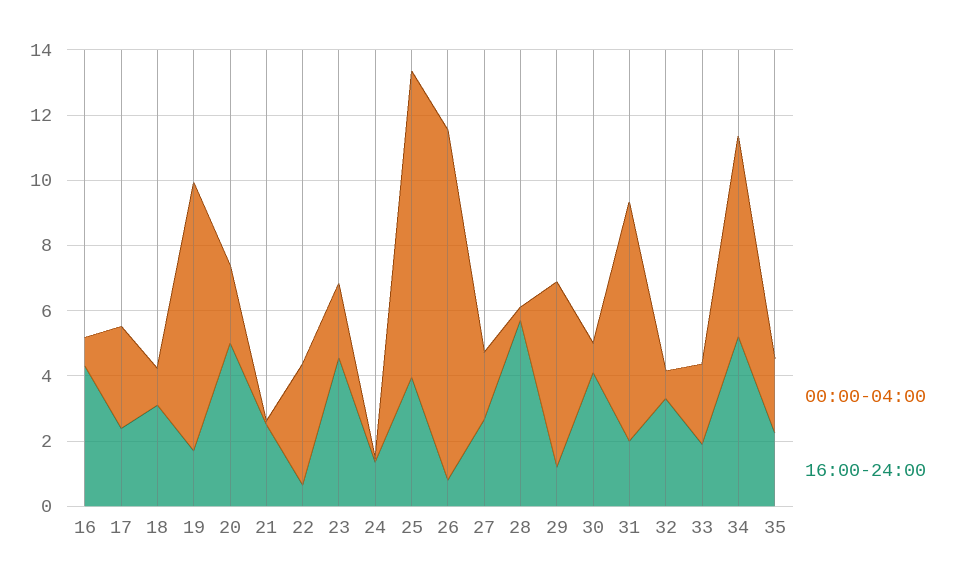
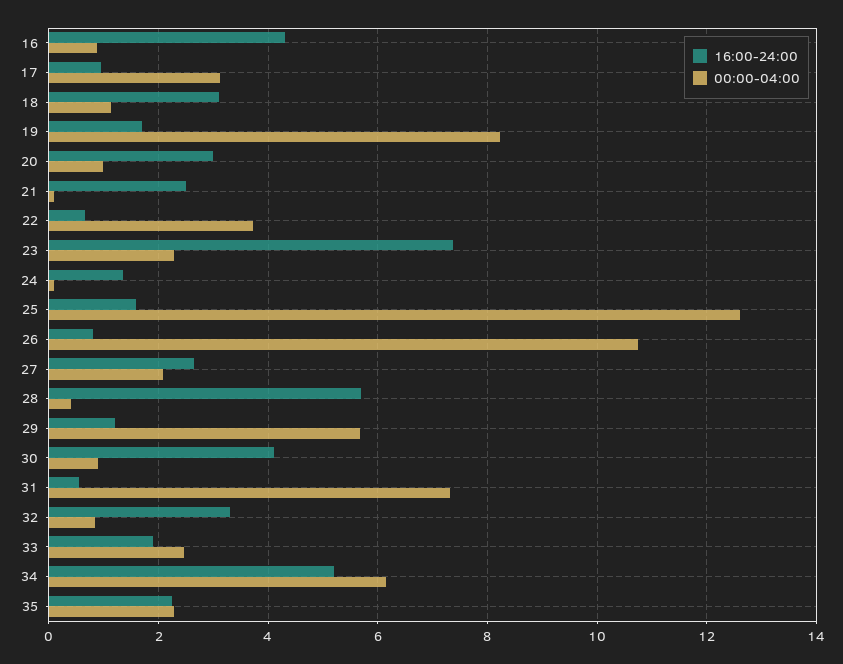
  {
    "00:00-04:00": {
      "16": 0.8,
      "17": 3.2,
      "18": 1.2,
      "19": 8.2,
-     "20": 2.5,
+     "20": 1,
      "21": 0.2,
      "22": 3.8,
      "23": 2.2,
      "24": 0.2,
-     "25": 9.5,
+     "25": 12.6,
      "26": 10.8,
      "27": 2,
      "28": 0.4,
      "29": 5.6,
      "30": 1,
      "31": 7.4,
      "32": 0.8,
      "33": 2.4,
      "34": 6.2,
      "35": 2.2
    },
    "16:00-24:00": {
      "16": 4.4,
-     "17": 2.5,
+     "17": 1,
      "18": 3.2,
      "19": 1.8,
-     "20": 5,
+     "20": 3,
      "21": 2.6,
      "22": 0.6,
-     "23": 4.5,
+     "23": 7.4,
      "24": 1.4,
-     "25": 4,
+     "25": 1.6,
      "26": 0.8,
      "27": 2.6,
      "28": 5.8,
      "29": 1.2,
      "30": 4.2,
-     "31": 2,
+     "31": 0.6,
      "32": 3.4,
      "33": 2,
      "34": 5.2,
      "35": 2.2
    }
  }

